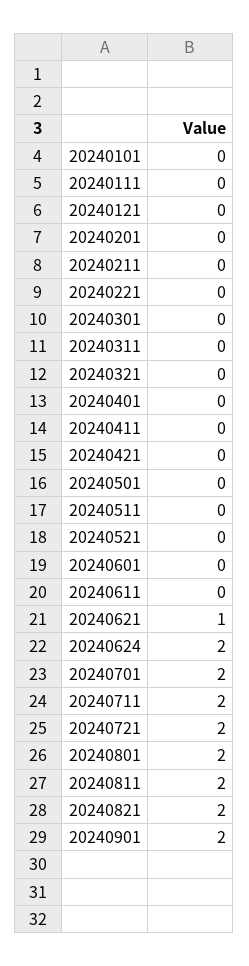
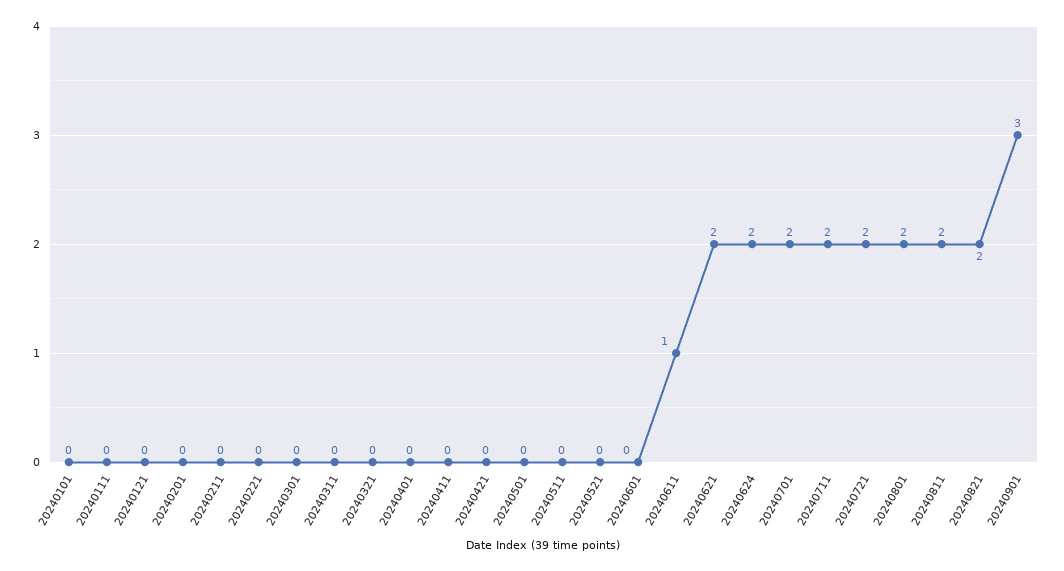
  {
    "20240101": 0,
    "20240111": 0,
    "20240121": 0,
    "20240201": 0,
    "20240211": 0,
    "20240221": 0,
    "20240301": 0,
    "20240311": 0,
    "20240321": 0,
    "20240401": 0,
    "20240411": 0,
    "20240421": 0,
    "20240501": 0,
    "20240511": 0,
    "20240521": 0,
    "20240601": 0,
-   "20240611": 0,
+   "20240611": 1,
-   "20240621": 1,
+   "20240621": 2,
    "20240624": 2,
    "20240701": 2,
    "20240711": 2,
    "20240721": 2,
    "20240801": 2,
    "20240811": 2,
    "20240821": 2,
-   "20240901": 2
+   "20240901": 3
  }

